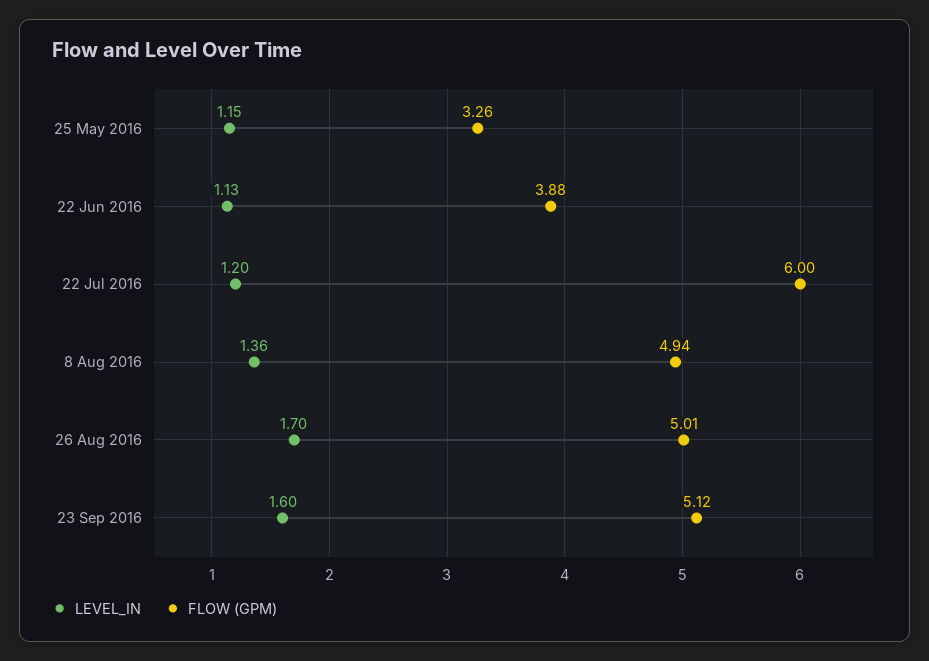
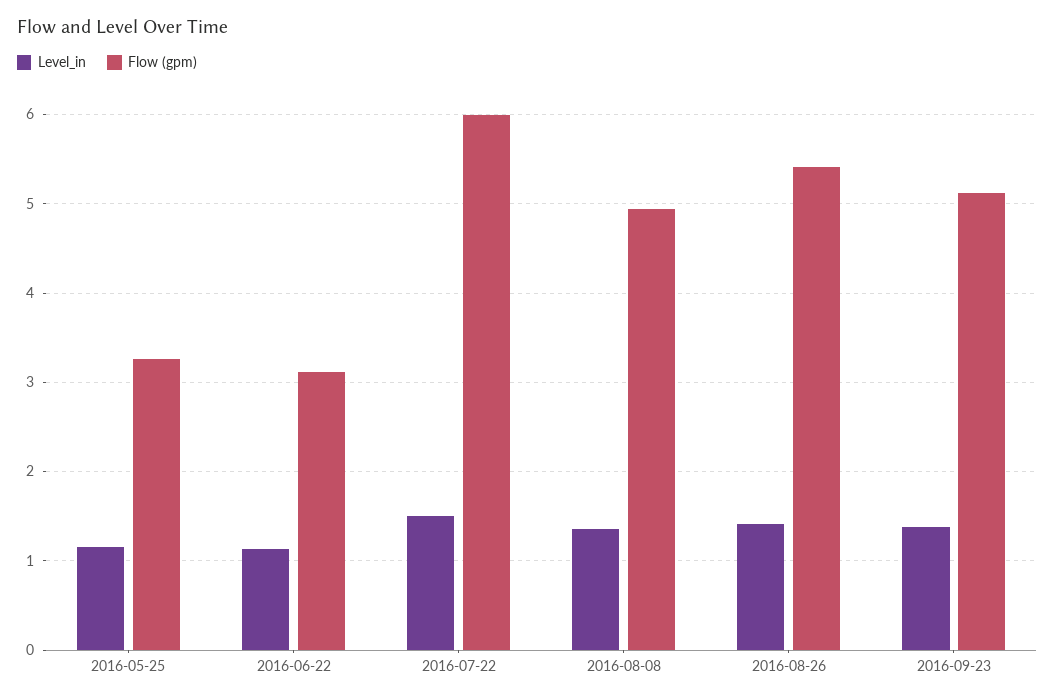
  {
    "LEVEL_IN": {
      "25 May 2016": 1.15,
      "22 Jun 2016": 1.13,
-     "22 Jul 2016": 1.2,
+     "22 Jul 2016": 1.5,
      "8 Aug 2016": 1.36,
-     "26 Aug 2016": 1.7,
+     "26 Aug 2016": 1.4,
-     "23 Sep 2016": 1.6
+     "23 Sep 2016": 1.4
    },
    "FLOW (GPM)": {
      "25 May 2016": 3.26,
-     "22 Jun 2016": 3.88,
+     "22 Jun 2016": 3.1,
      "22 Jul 2016": 6,
      "8 Aug 2016": 4.94,
-     "26 Aug 2016": 5.01,
+     "26 Aug 2016": 5.4,
      "23 Sep 2016": 5.12
    }
  }

